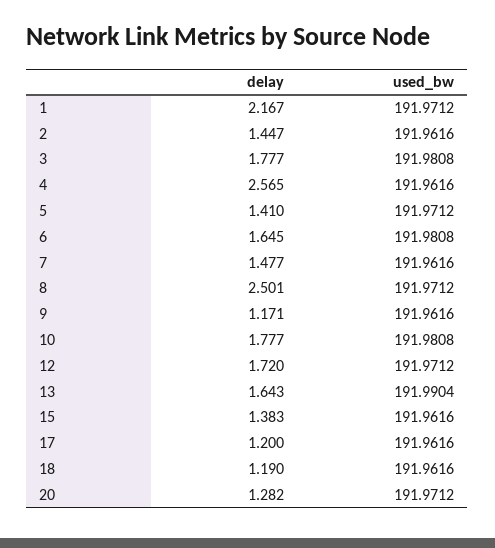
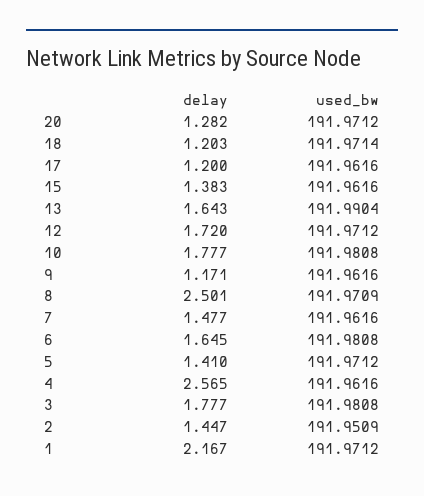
  {
    "delay": {
      "1": 2.167,
      "2": 1.447,
      "3": 1.777,
      "4": 2.565,
      "5": 1.41,
      "6": 1.645,
      "7": 1.477,
      "8": 2.501,
      "9": 1.171,
      "10": 1.777,
      "12": 1.72,
      "13": 1.643,
      "15": 1.383,
      "17": 1.2,
-     "18": 1.19,
+     "18": 1.203,
      "20": 1.282
    },
    "used_bw": {
      "1": 191.9712,
-     "2": 191.9616,
+     "2": 191.9509,
      "3": 191.9808,
      "4": 191.9616,
      "5": 191.9712,
      "6": 191.9808,
      "7": 191.9616,
-     "8": 191.9712,
+     "8": 191.9709,
      "9": 191.9616,
      "10": 191.9808,
      "12": 191.9712,
      "13": 191.9904,
      "15": 191.9616,
      "17": 191.9616,
-     "18": 191.9616,
+     "18": 191.9714,
      "20": 191.9712
    }
  }

